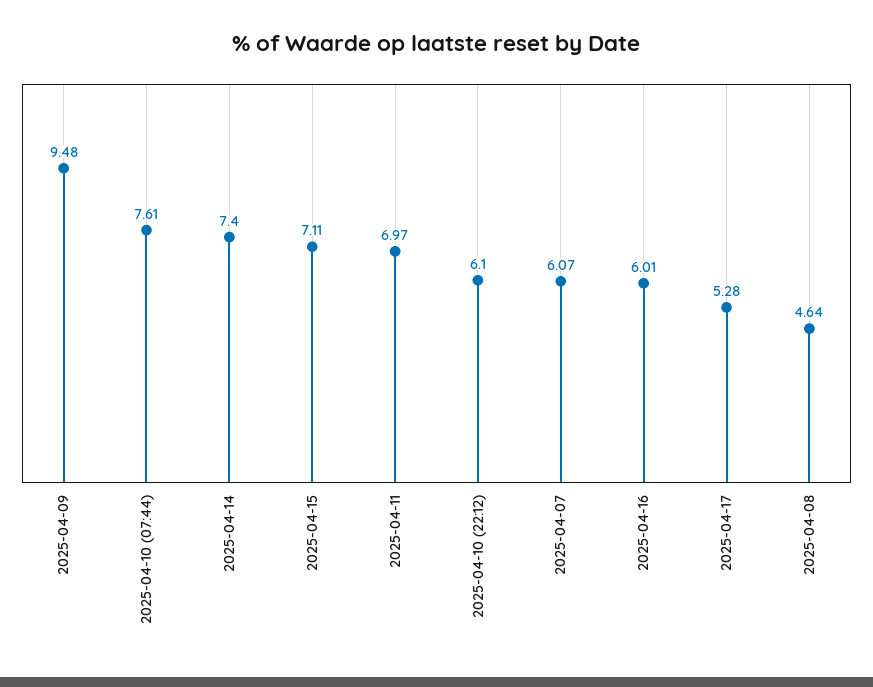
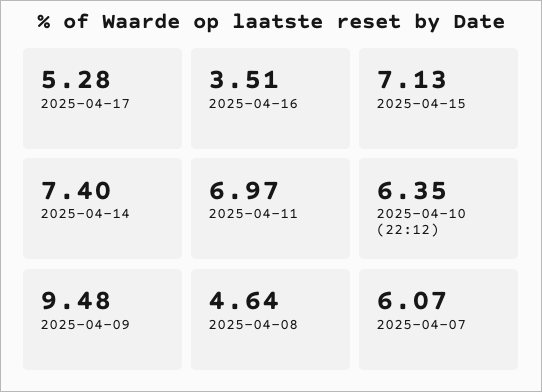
  {
    "2025-04-09": 9.48,
-   "2025-04-10 (07:44)": 7.61,
    "2025-04-14": 7.4,
-   "2025-04-15": 7.11,
+   "2025-04-15": 7.13,
    "2025-04-11": 6.97,
-   "2025-04-10 (22:12)": 6.1,
+   "2025-04-10 (22:12)": 6.35,
    "2025-04-07": 6.07,
-   "2025-04-16": 6.01,
+   "2025-04-16": 3.51,
    "2025-04-17": 5.28,
    "2025-04-08": 4.64
  }

